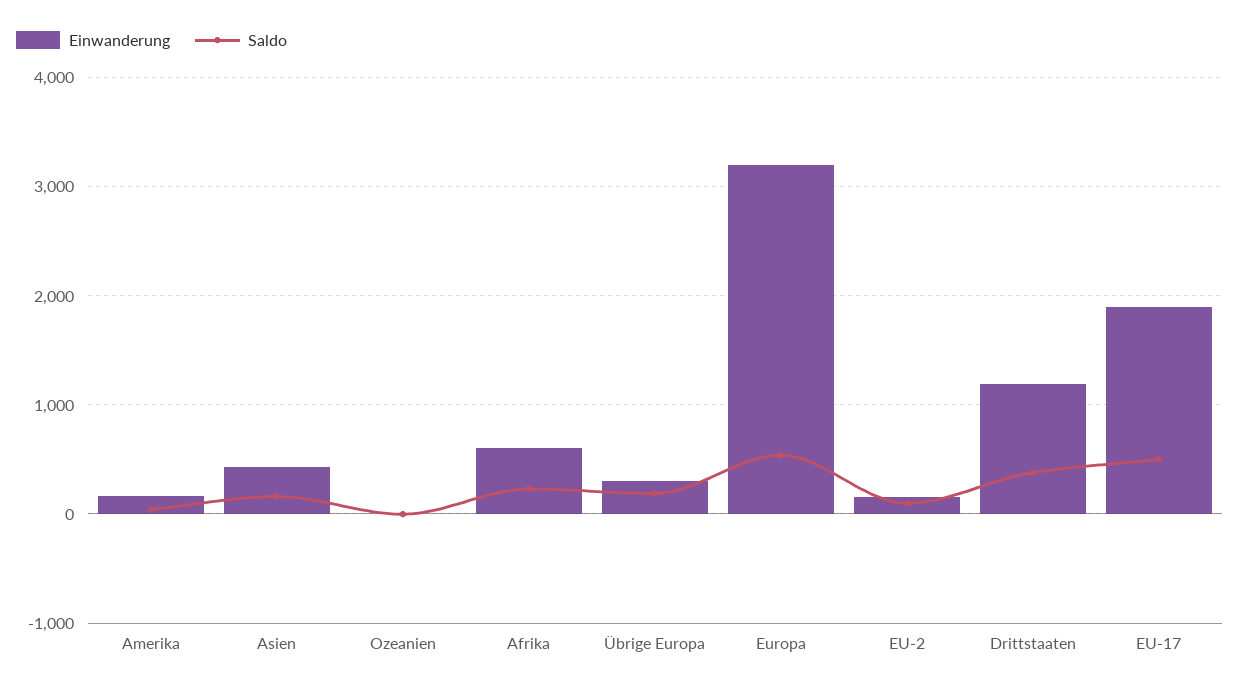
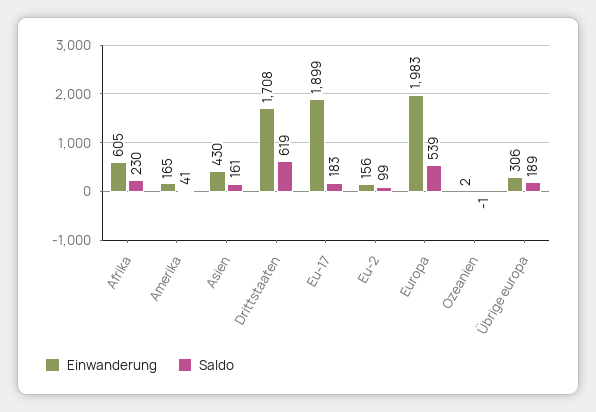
  {
    "Einwanderung": {
      "Amerika": 165,
      "Asien": 430,
      "Ozeanien": 2,
      "Afrika": 605,
      "Übrige Europa": 306,
-     "Europa": 3200,
+     "Europa": 1983,
      "EU-2": 156,
-     "Drittstaaten": 1200,
+     "Drittstaaten": 1708,
      "EU-17": 1899
    },
    "Saldo": {
      "Amerika": 41,
      "Asien": 161,
      "Ozeanien": -1,
      "Afrika": 230,
      "Übrige Europa": 189,
      "Europa": 539,
      "EU-2": 99,
-     "Drittstaaten": 400,
+     "Drittstaaten": 619,
-     "EU-17": 500
+     "EU-17": 183
    }
  }

